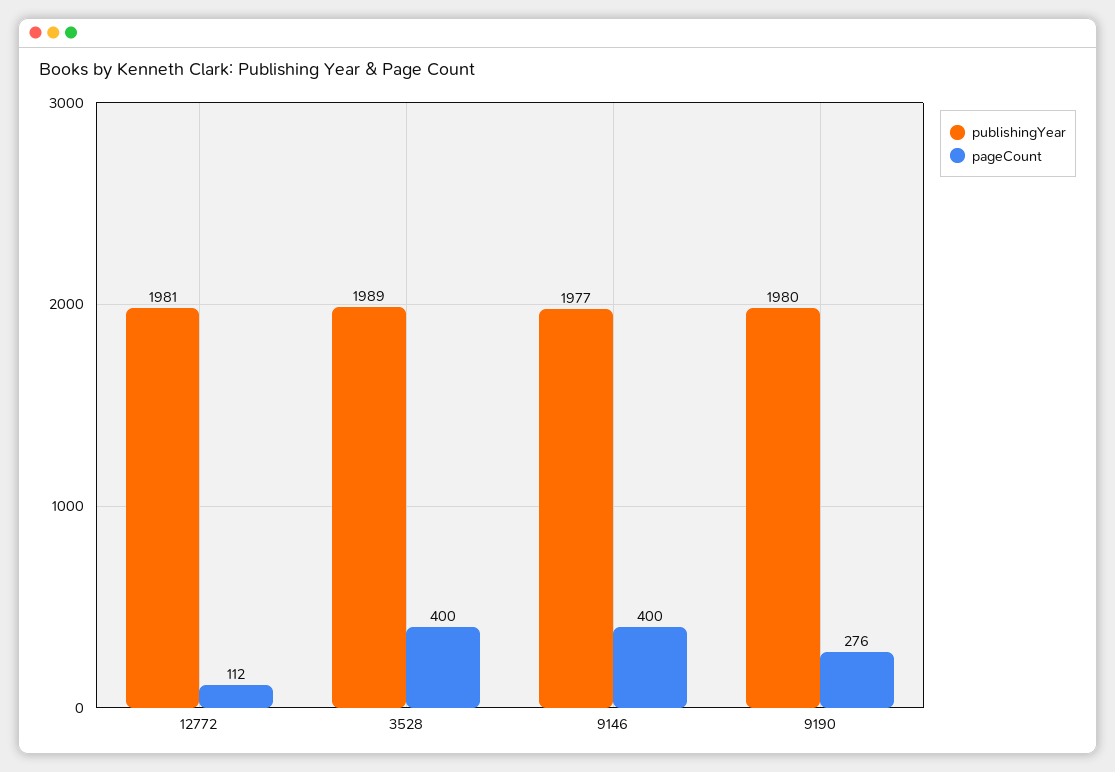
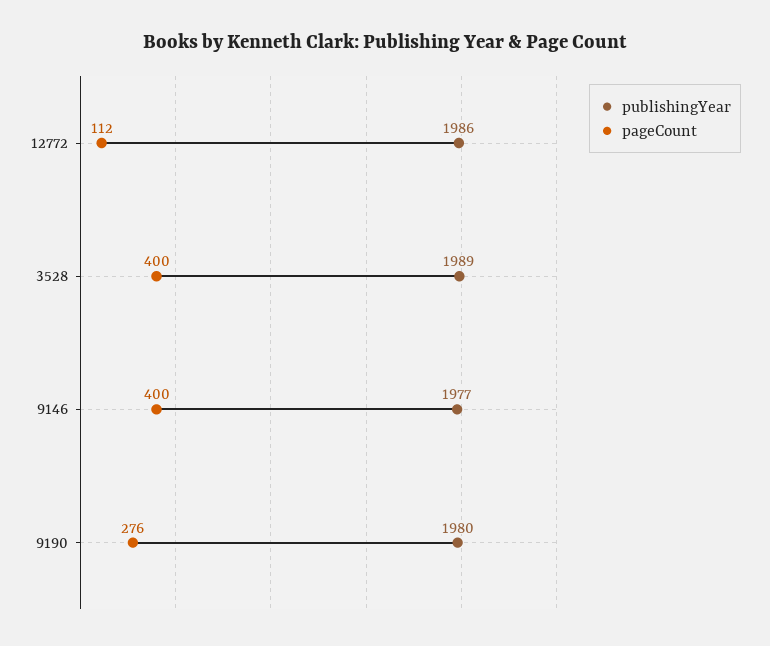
  {
    "publishingYear": {
-     "12772": 1981,
+     "12772": 1986,
      "3528": 1989,
      "9146": 1977,
      "9190": 1980
    },
    "pageCount": {
      "12772": 112,
      "3528": 400,
      "9146": 400,
      "9190": 276
    }
  }

